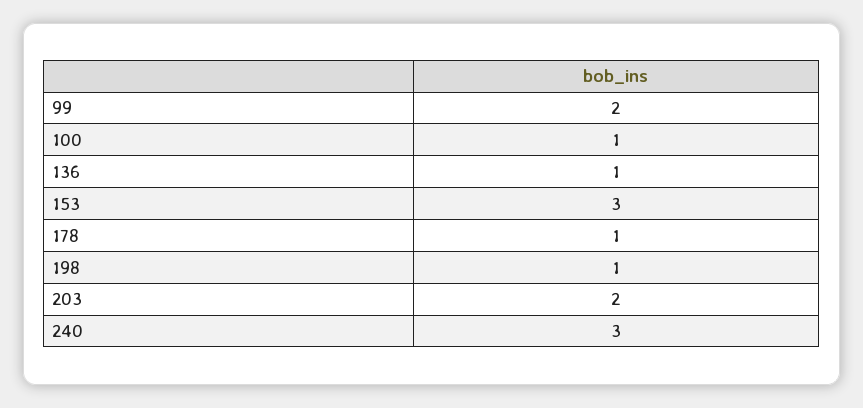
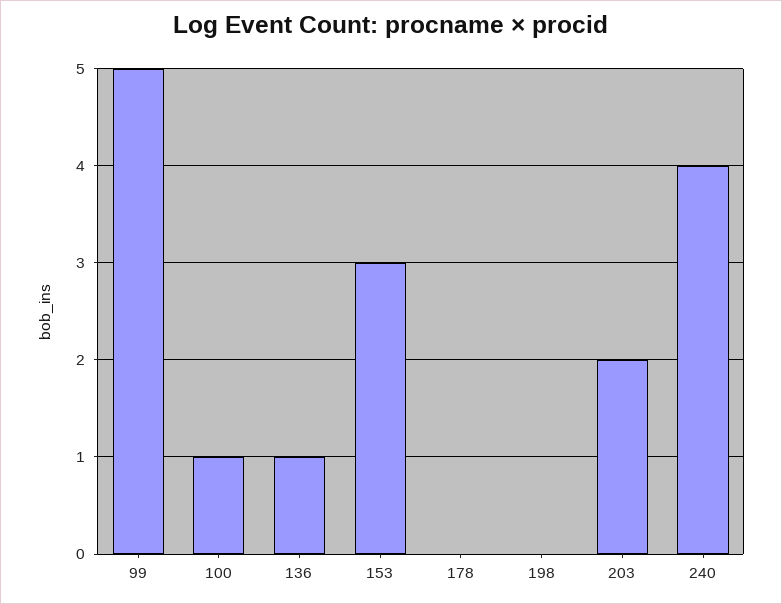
  {
-   "99": 2,
+   "99": 5,
    "100": 1,
    "136": 1,
    "153": 3,
-   "178": 1,
+   "178": 0,
-   "198": 1,
+   "198": 0,
    "203": 2,
-   "240": 3
+   "240": 4
  }

